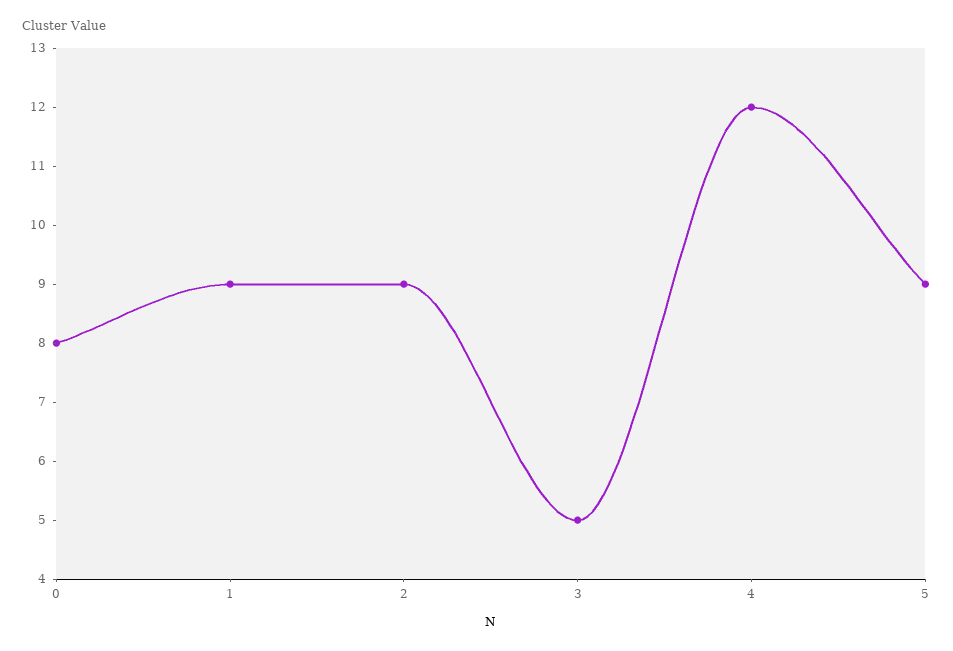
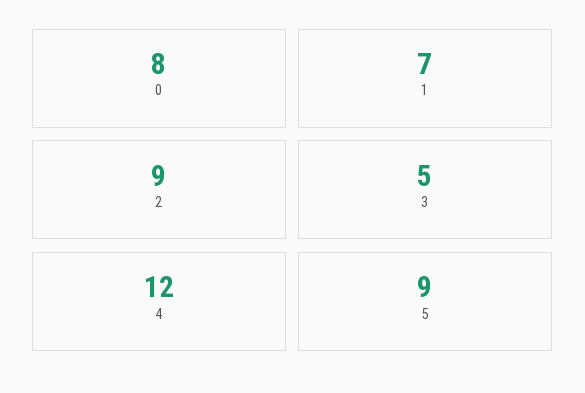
  {
    "0": 8,
-   "1": 9,
+   "1": 7,
    "2": 9,
    "3": 5,
    "4": 12,
    "5": 9
  }

